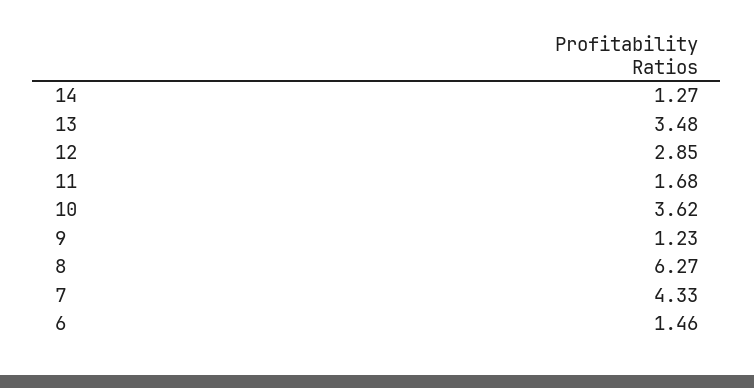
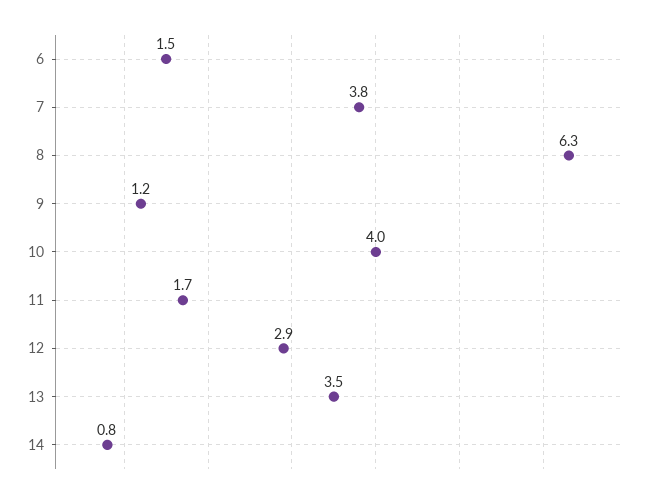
  {
-   "14": 1.27,
+   "14": 0.8,
    "13": 3.48,
    "12": 2.85,
    "11": 1.68,
-   "10": 3.62,
+   "10": 4,
    "9": 1.23,
    "8": 6.27,
-   "7": 4.33,
+   "7": 3.8,
    "6": 1.46
  }

